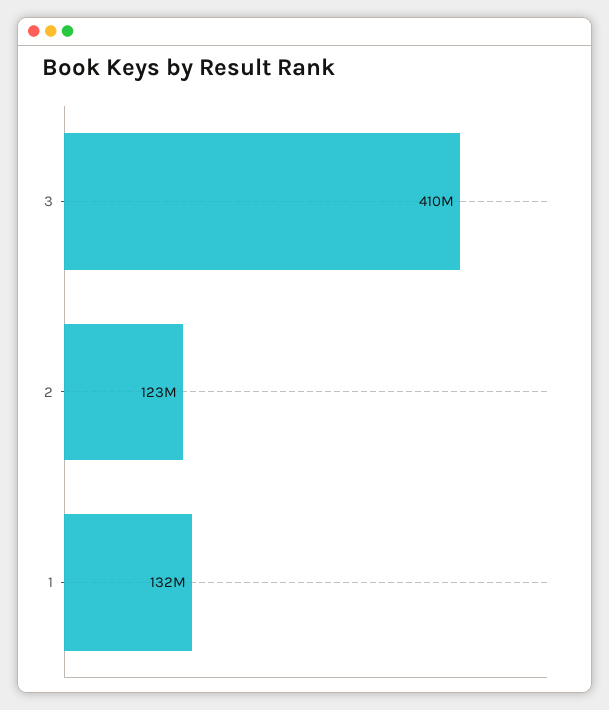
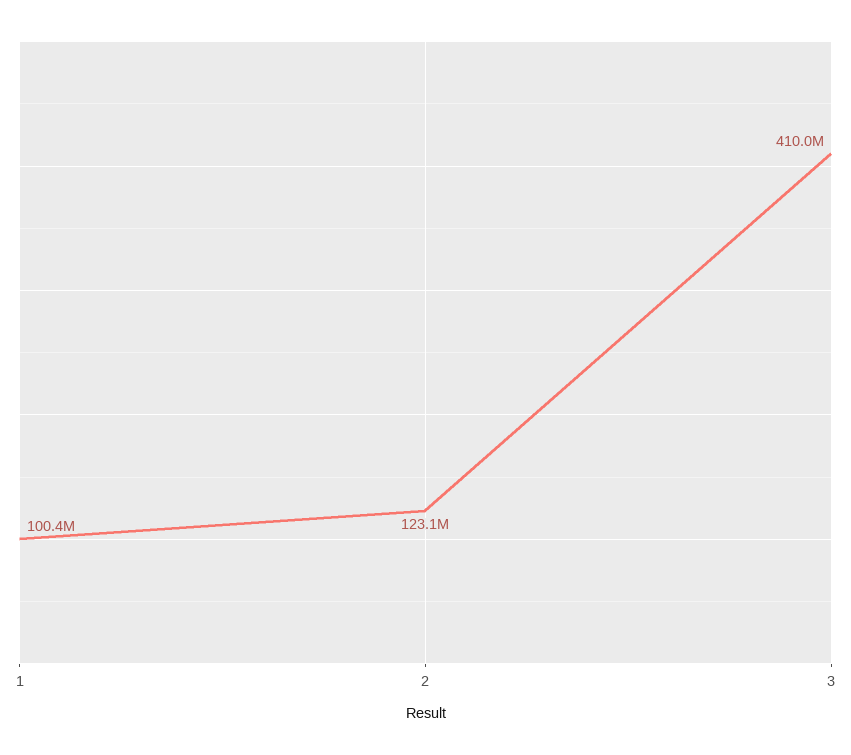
  {
    "3": 410000000,
    "2": 123100000,
-   "1": 132000000
+   "1": 100400000
  }

